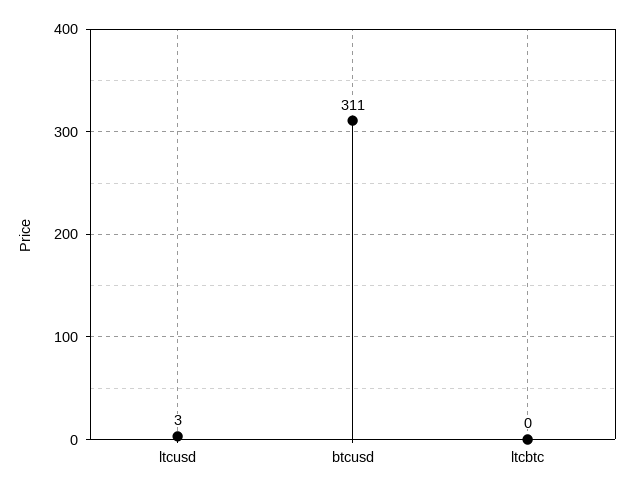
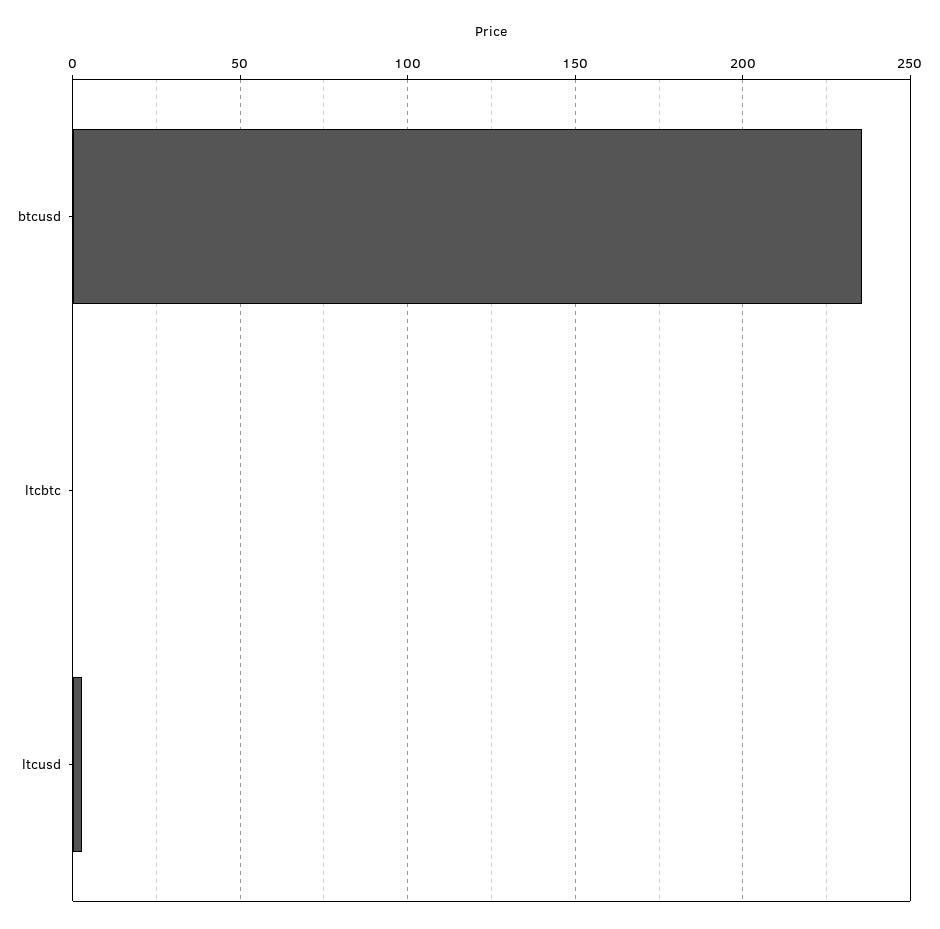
  {
    "ltcusd": 3,
-   "btcusd": 311,
+   "btcusd": 235,
    "ltcbtc": 0
  }

